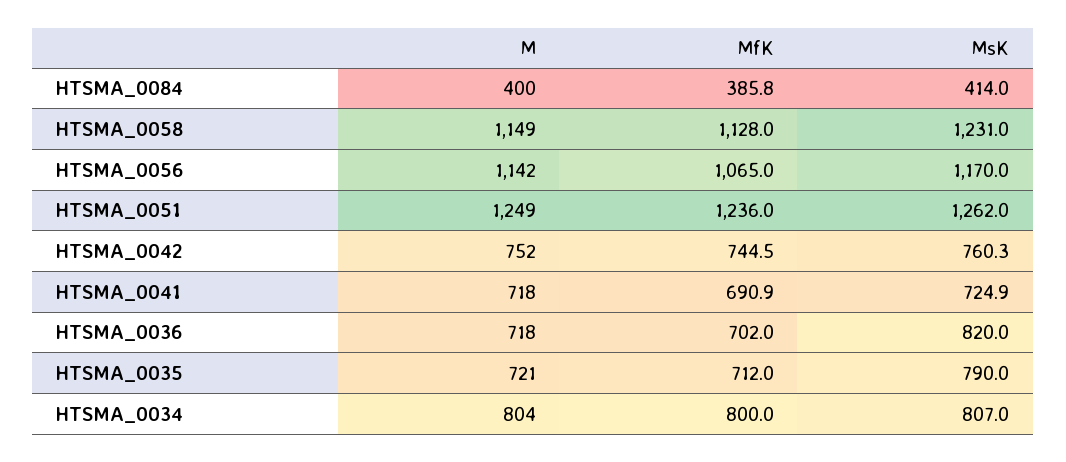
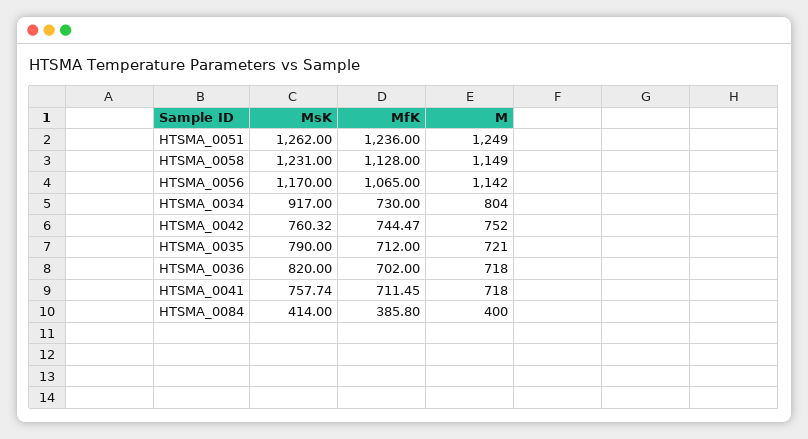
  {
    "M": {
      "HTSMA_0084": 400,
      "HTSMA_0058": 1149,
      "HTSMA_0056": 1142,
      "HTSMA_0051": 1249,
      "HTSMA_0042": 752,
      "HTSMA_0041": 718,
      "HTSMA_0036": 718,
      "HTSMA_0035": 721,
      "HTSMA_0034": 804
    },
    "MfK": {
      "HTSMA_0084": 385.8,
      "HTSMA_0058": 1128,
      "HTSMA_0056": 1065,
      "HTSMA_0051": 1236,
      "HTSMA_0042": 744.47,
-     "HTSMA_0041": 690.9,
+     "HTSMA_0041": 711.45,
      "HTSMA_0036": 702,
      "HTSMA_0035": 712,
-     "HTSMA_0034": 800
+     "HTSMA_0034": 730
    },
    "MsK": {
      "HTSMA_0084": 414,
      "HTSMA_0058": 1231,
      "HTSMA_0056": 1170,
      "HTSMA_0051": 1262,
      "HTSMA_0042": 760.32,
-     "HTSMA_0041": 724.9,
+     "HTSMA_0041": 757.74,
      "HTSMA_0036": 820,
      "HTSMA_0035": 790,
-     "HTSMA_0034": 807
+     "HTSMA_0034": 917
    }
  }

